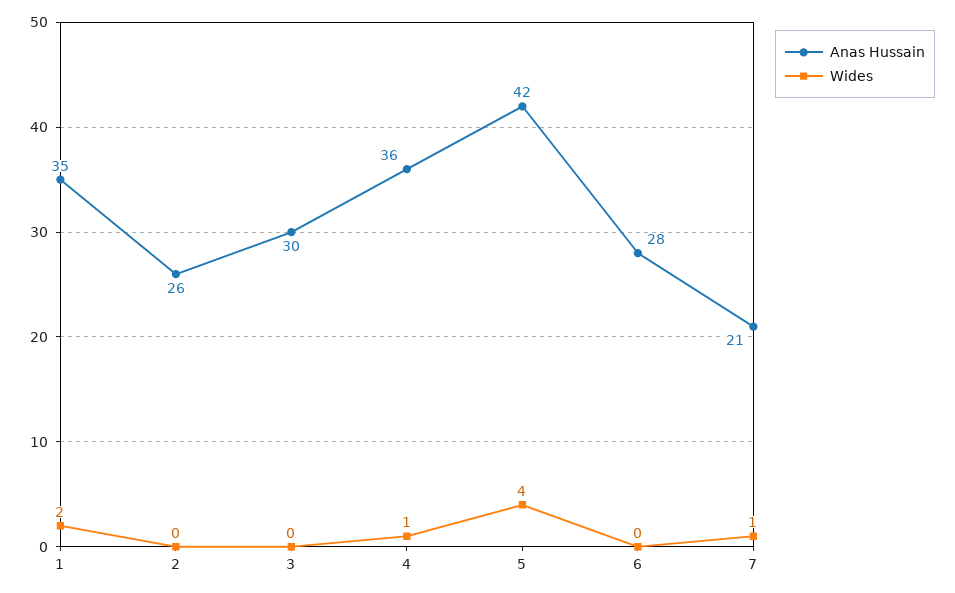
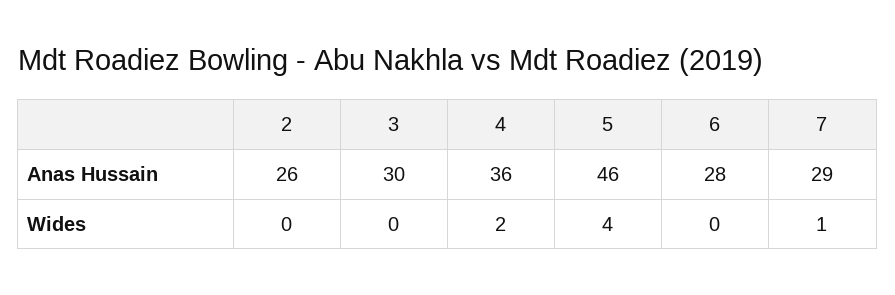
  {
    "Anas Hussain": {
-     "1": 35,
      "2": 26,
      "3": 30,
      "4": 36,
-     "5": 42,
+     "5": 46,
      "6": 28,
-     "7": 21
+     "7": 29
    },
    "Wides": {
-     "1": 2,
      "2": 0,
      "3": 0,
-     "4": 1,
+     "4": 2,
      "5": 4,
      "6": 0,
      "7": 1
    }
  }

